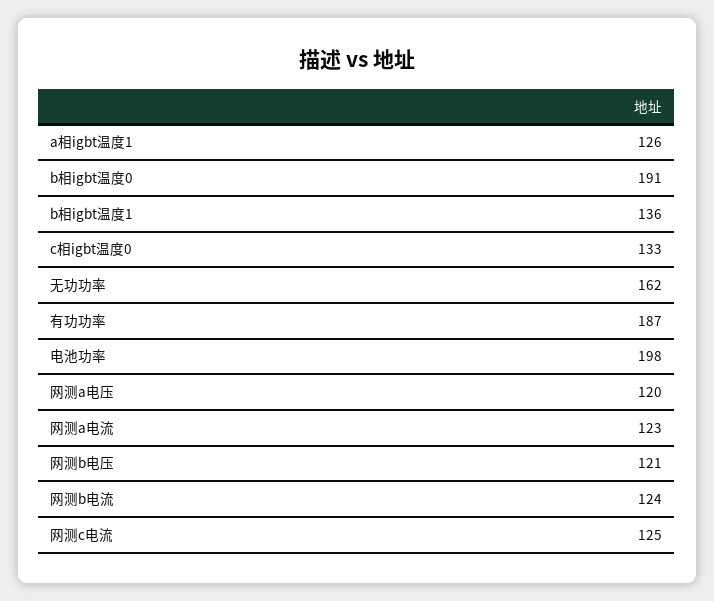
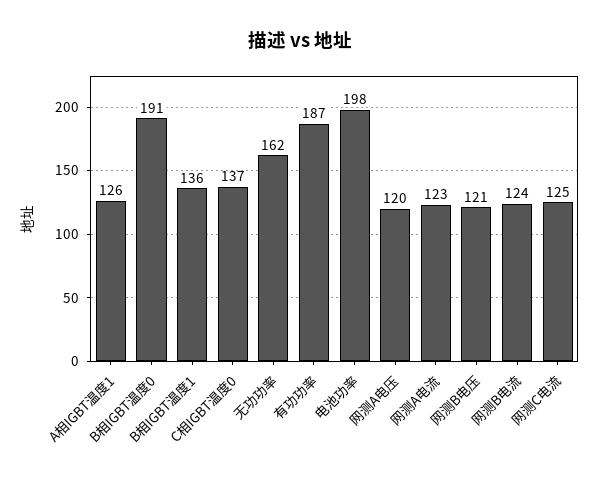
  {
    "a相igbt温度1": 126,
    "b相igbt温度0": 191,
    "b相igbt温度1": 136,
-   "c相igbt温度0": 133,
+   "c相igbt温度0": 137,
    "无功功率": 162,
    "有功功率": 187,
    "电池功率": 198,
    "网测a电压": 120,
    "网测a电流": 123,
    "网测b电压": 121,
    "网测b电流": 124,
    "网测c电流": 125
  }

